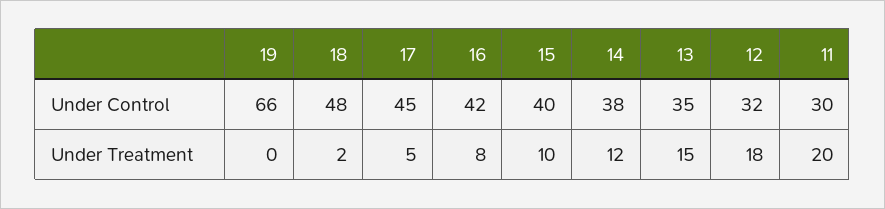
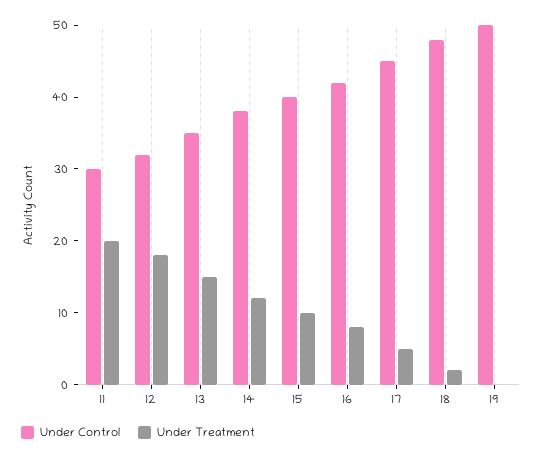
  {
    "Under Control": {
-     "19": 66,
+     "19": 50,
      "18": 48,
      "17": 45,
      "16": 42,
      "15": 40,
      "14": 38,
      "13": 35,
      "12": 32,
      "11": 30
    },
    "Under Treatment": {
      "19": 0,
      "18": 2,
      "17": 5,
      "16": 8,
      "15": 10,
      "14": 12,
      "13": 15,
      "12": 18,
      "11": 20
    }
  }

